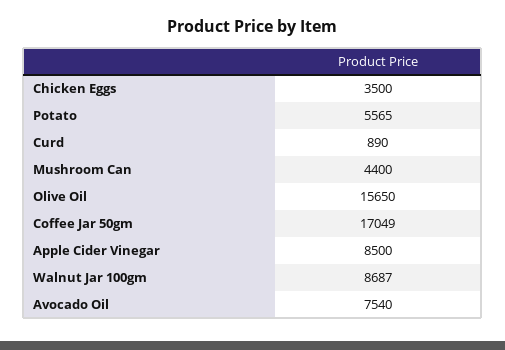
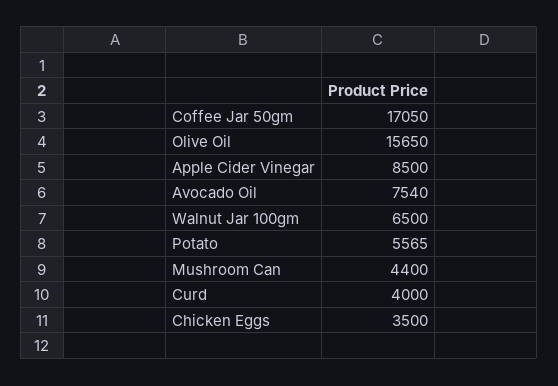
  {
    "Chicken Eggs": 3500,
    "Potato": 5565,
-   "Curd": 890,
+   "Curd": 4000,
    "Mushroom Can": 4400,
    "Olive Oil": 15650,
-   "Coffee Jar 50gm": 17049,
+   "Coffee Jar 50gm": 17050,
    "Apple Cider Vinegar": 8500,
-   "Walnut Jar 100gm": 8687,
+   "Walnut Jar 100gm": 6500,
    "Avocado Oil": 7540
  }

